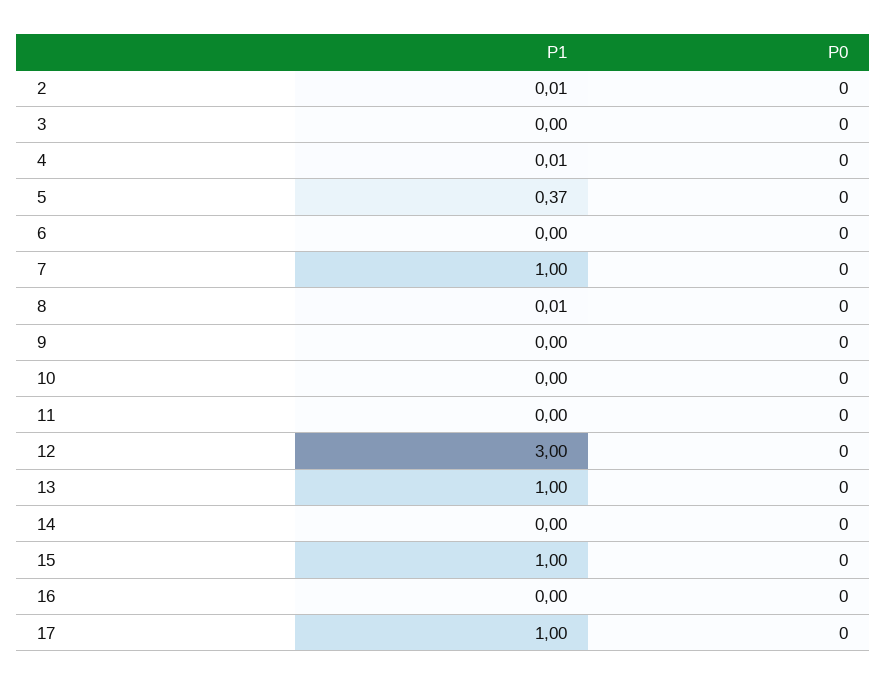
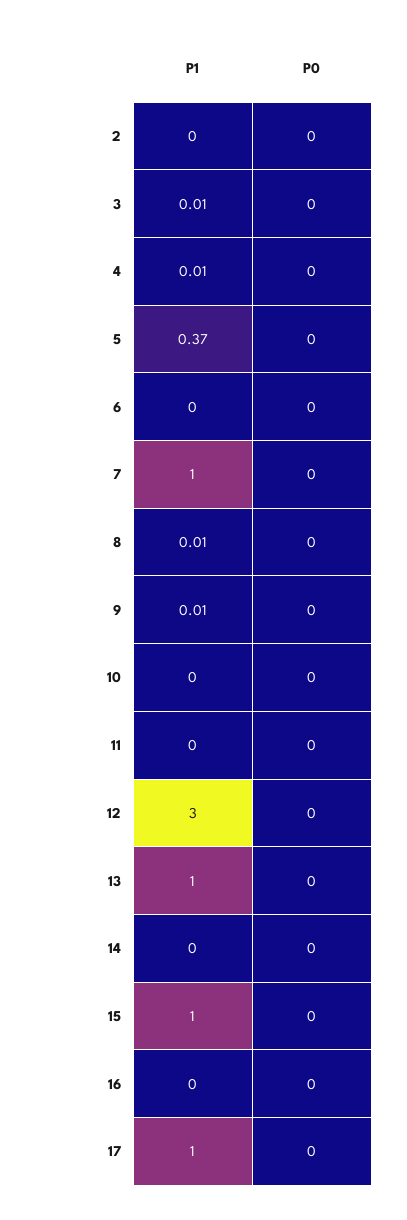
  {
    "P1": {
-     "2": 0.01,
+     "2": 0,
-     "3": 0,
+     "3": 0.01,
      "4": 0.01,
      "5": 0.37,
      "6": 0,
      "7": 1,
      "8": 0.01,
-     "9": 0,
+     "9": 0.01,
      "10": 0,
      "11": 0,
      "12": 3,
      "13": 1,
      "14": 0,
      "15": 1,
      "16": 0,
      "17": 1
    },
    "P0": {
      "2": 0,
      "3": 0,
      "4": 0,
      "5": 0,
      "6": 0,
      "7": 0,
      "8": 0,
      "9": 0,
      "10": 0,
      "11": 0,
      "12": 0,
      "13": 0,
      "14": 0,
      "15": 0,
      "16": 0,
      "17": 0
    }
  }

